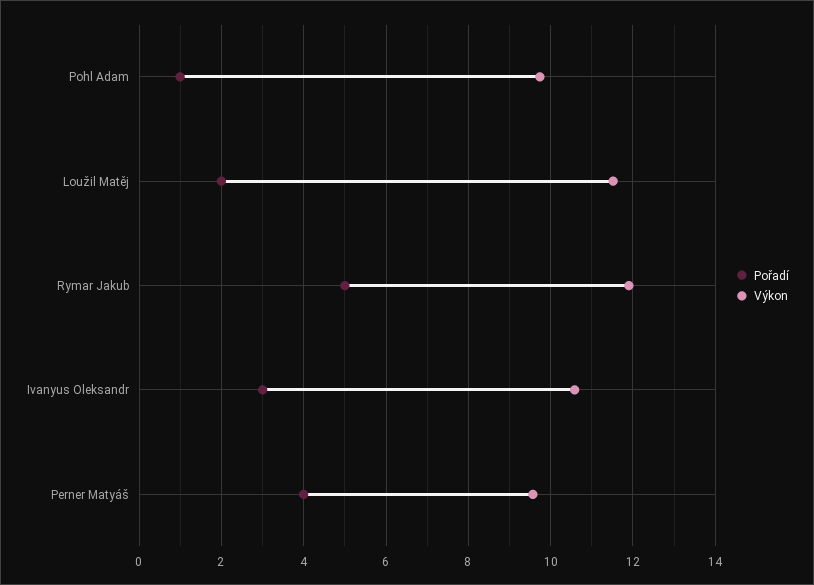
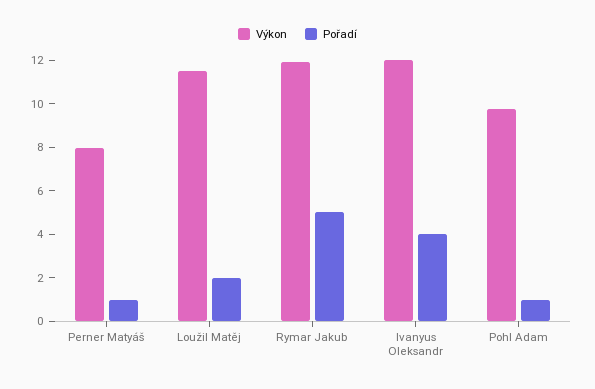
  {
    "Pořadí": {
      "Pohl Adam": 1,
      "Loužil Matěj": 2,
      "Rymar Jakub": 5,
-     "Ivanyus Oleksandr": 3,
+     "Ivanyus Oleksandr": 4,
-     "Perner Matyáš": 4
+     "Perner Matyáš": 1
    },
    "Výkon": {
      "Pohl Adam": 9.8,
      "Loužil Matěj": 11.6,
      "Rymar Jakub": 12,
-     "Ivanyus Oleksandr": 10.6,
+     "Ivanyus Oleksandr": 12,
-     "Perner Matyáš": 9.6
+     "Perner Matyáš": 8
    }
  }

